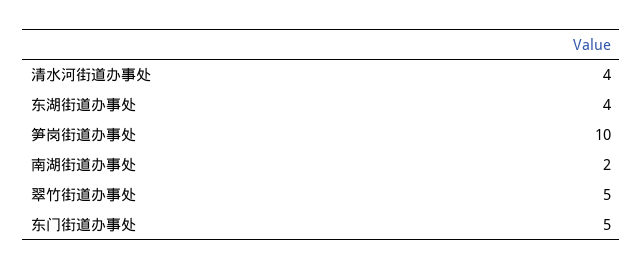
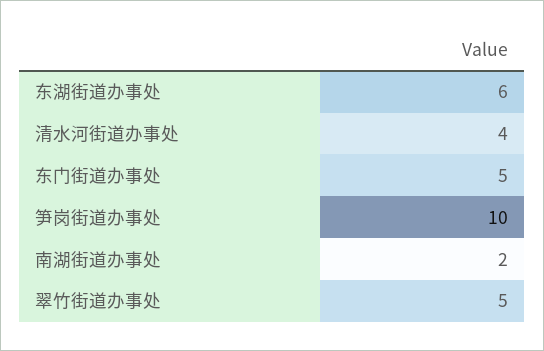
  {
    "清水河街道办事处": 4,
-   "东湖街道办事处": 4,
+   "东湖街道办事处": 6,
    "笋岗街道办事处": 10,
    "南湖街道办事处": 2,
    "翠竹街道办事处": 5,
    "东门街道办事处": 5
  }

